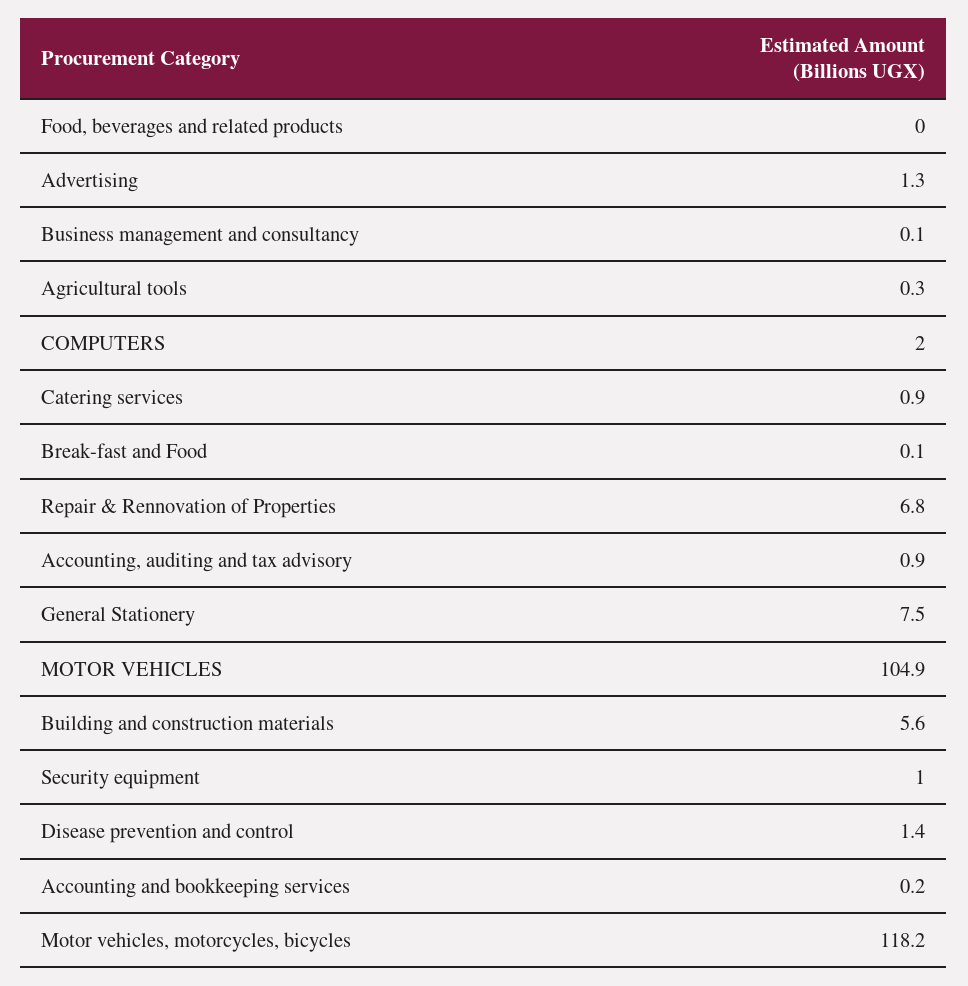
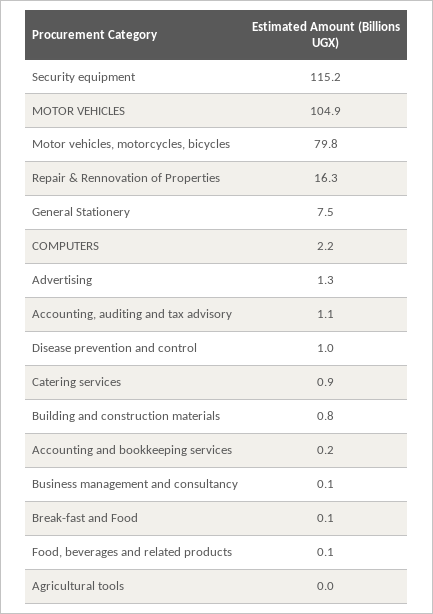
  {
-   "Food, beverages and related products": 0,
+   "Food, beverages and related products": 0.1,
    "Advertising": 1.3,
    "Business management and consultancy": 0.1,
-   "Agricultural tools": 0.3,
+   "Agricultural tools": 0,
-   "COMPUTERS": 2,
+   "COMPUTERS": 2.2,
    "Catering services": 0.9,
    "Break-fast and Food": 0.1,
-   "Repair & Rennovation of Properties": 6.8,
+   "Repair & Rennovation of Properties": 16.3,
-   "Accounting, auditing and tax advisory": 0.9,
+   "Accounting, auditing and tax advisory": 1.1,
    "General Stationery": 7.5,
    "MOTOR VEHICLES": 104.9,
-   "Building and construction materials": 5.6,
+   "Building and construction materials": 0.8,
-   "Security equipment": 1,
+   "Security equipment": 115.2,
-   "Disease prevention and control": 1.4,
+   "Disease prevention and control": 1,
    "Accounting and bookkeeping services": 0.2,
-   "Motor vehicles, motorcycles, bicycles": 118.2
+   "Motor vehicles, motorcycles, bicycles": 79.8
  }

